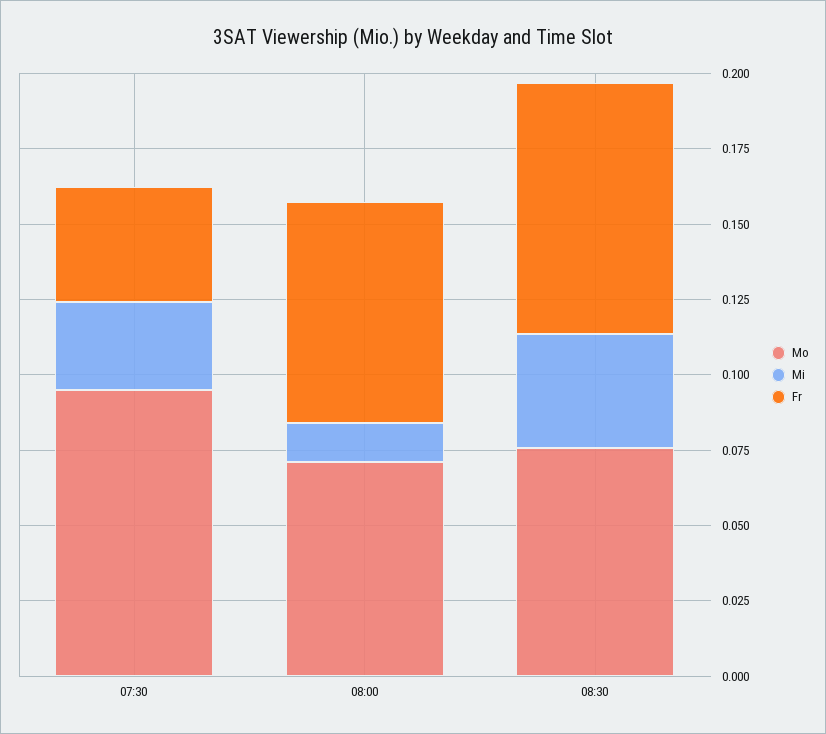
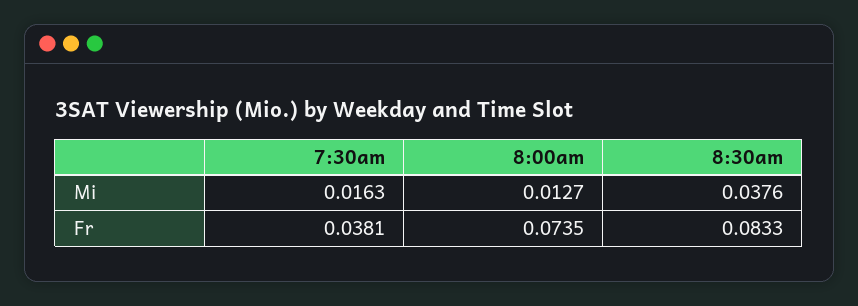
  {
-   "Mo": {
-     "07:30": 0.095,
-     "08:00": 0.07,
-     "08:30": 0.075
-   },
    "Mi": {
-     "07:30": 0.03,
+     "07:30": 0.0163,
      "08:00": 0.0127,
      "08:30": 0.0376
    },
    "Fr": {
      "07:30": 0.0381,
      "08:00": 0.0735,
      "08:30": 0.0833
    }
  }

